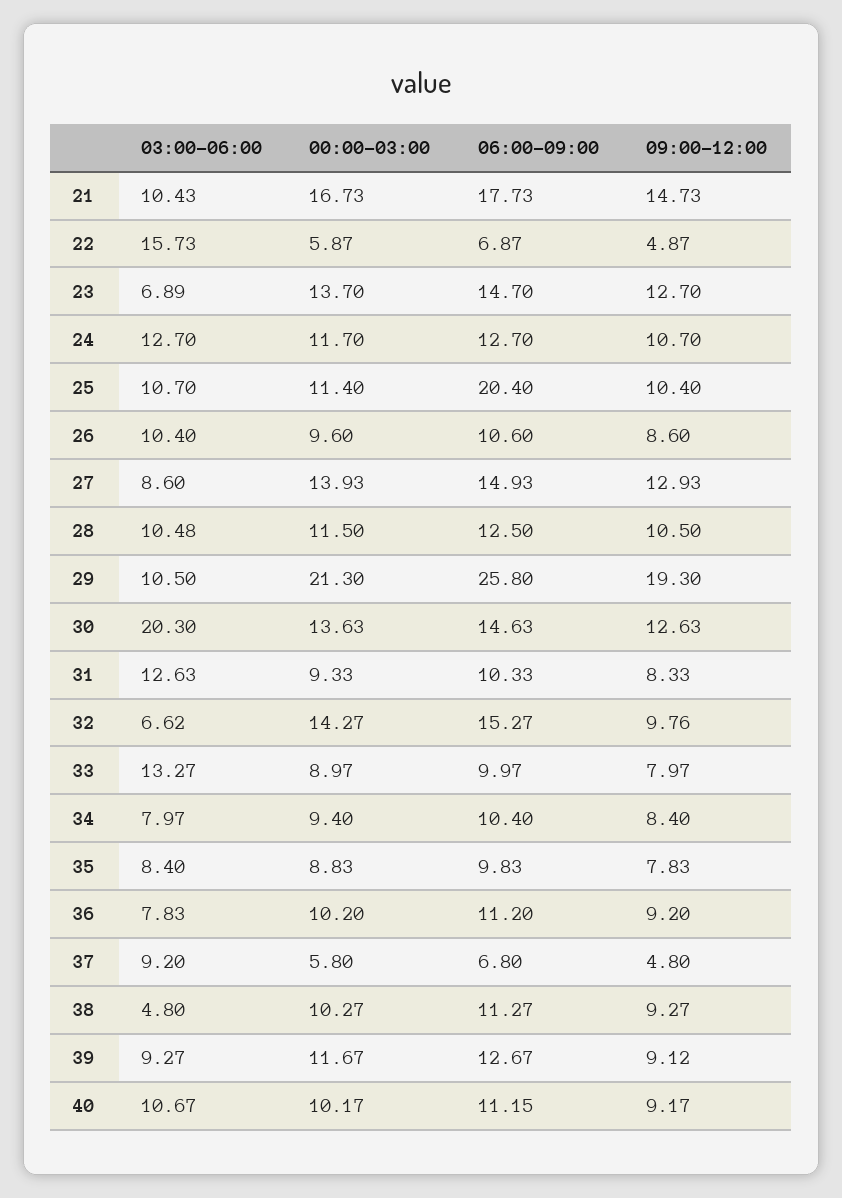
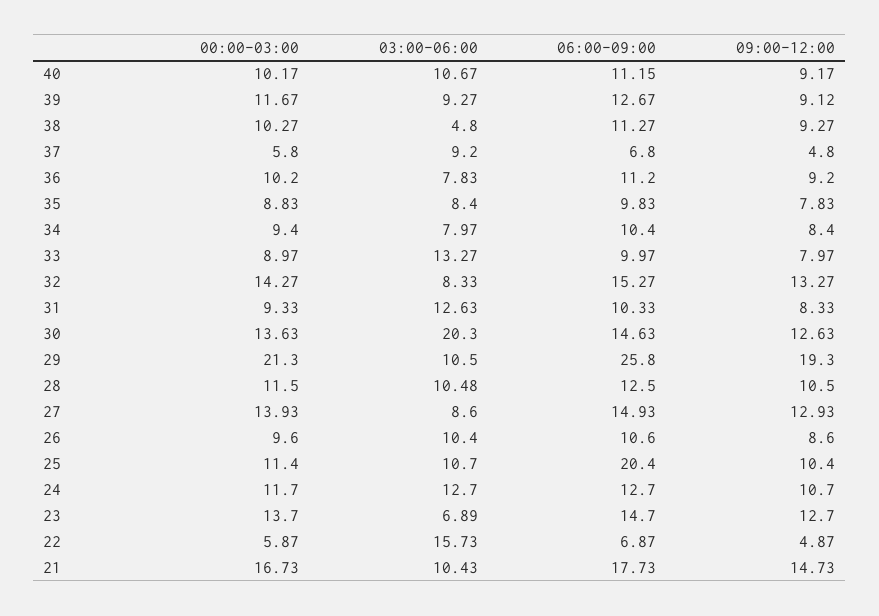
  {
    "03:00-06:00": {
      "21": 10.43,
      "22": 15.73,
      "23": 6.89,
      "24": 12.7,
      "25": 10.7,
      "26": 10.4,
      "27": 8.6,
      "28": 10.48,
      "29": 10.5,
      "30": 20.3,
      "31": 12.63,
-     "32": 6.62,
+     "32": 8.33,
      "33": 13.27,
      "34": 7.97,
      "35": 8.4,
      "36": 7.83,
      "37": 9.2,
      "38": 4.8,
      "39": 9.27,
      "40": 10.67
    },
    "00:00-03:00": {
      "21": 16.73,
      "22": 5.87,
      "23": 13.7,
      "24": 11.7,
      "25": 11.4,
      "26": 9.6,
      "27": 13.93,
      "28": 11.5,
      "29": 21.3,
      "30": 13.63,
      "31": 9.33,
      "32": 14.27,
      "33": 8.97,
      "34": 9.4,
      "35": 8.83,
      "36": 10.2,
      "37": 5.8,
      "38": 10.27,
      "39": 11.67,
      "40": 10.17
    },
    "06:00-09:00": {
      "21": 17.73,
      "22": 6.87,
      "23": 14.7,
      "24": 12.7,
      "25": 20.4,
      "26": 10.6,
      "27": 14.93,
      "28": 12.5,
      "29": 25.8,
      "30": 14.63,
      "31": 10.33,
      "32": 15.27,
      "33": 9.97,
      "34": 10.4,
      "35": 9.83,
      "36": 11.2,
      "37": 6.8,
      "38": 11.27,
      "39": 12.67,
      "40": 11.15
    },
    "09:00-12:00": {
      "21": 14.73,
      "22": 4.87,
      "23": 12.7,
      "24": 10.7,
      "25": 10.4,
      "26": 8.6,
      "27": 12.93,
      "28": 10.5,
      "29": 19.3,
      "30": 12.63,
      "31": 8.33,
-     "32": 9.76,
+     "32": 13.27,
      "33": 7.97,
      "34": 8.4,
      "35": 7.83,
      "36": 9.2,
      "37": 4.8,
      "38": 9.27,
      "39": 9.12,
      "40": 9.17
    }
  }

